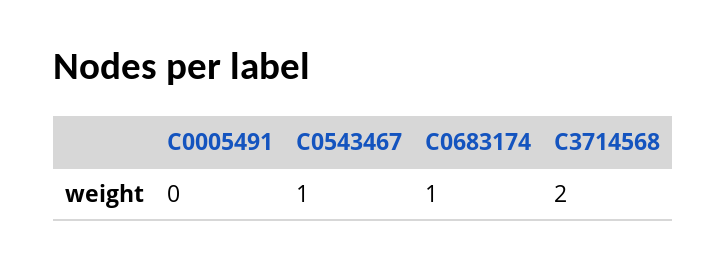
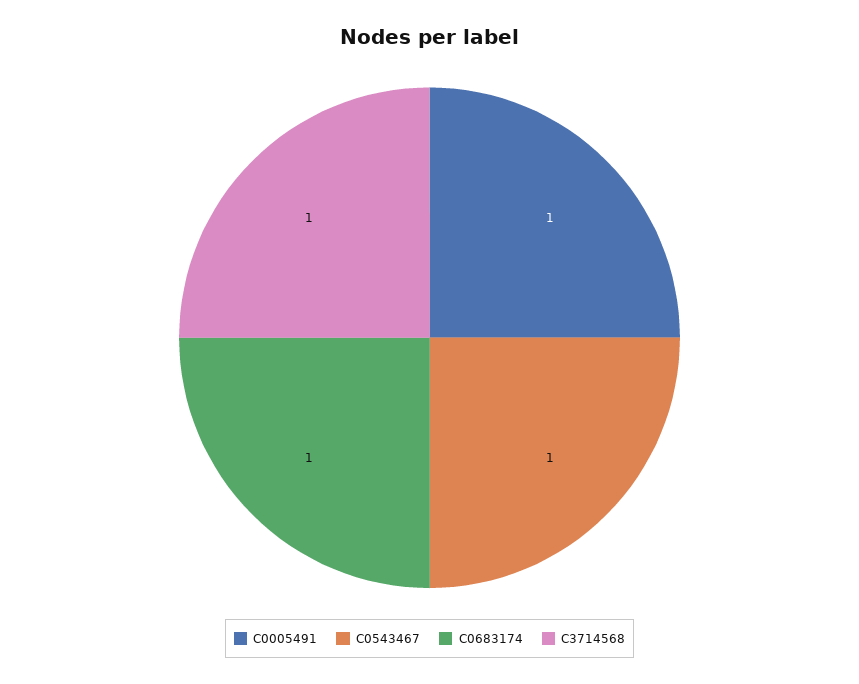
  {
-   "C0005491": 0,
+   "C0005491": 1,
    "C0543467": 1,
    "C0683174": 1,
-   "C3714568": 2
+   "C3714568": 1
  }

